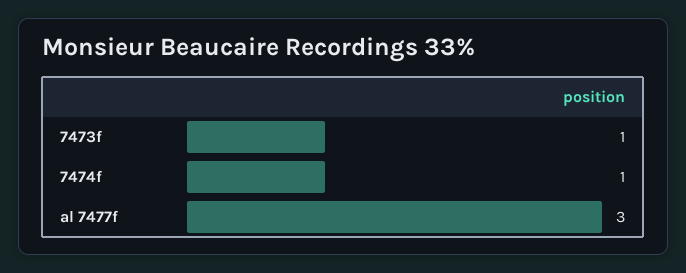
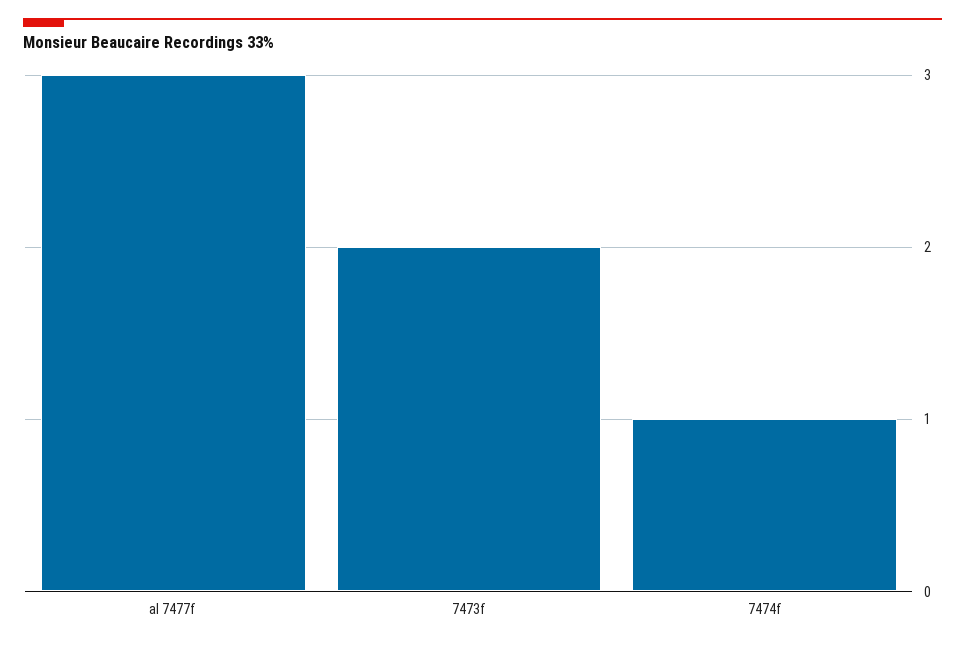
  {
-   "7473f": 1,
+   "7473f": 2,
    "7474f": 1,
    "al 7477f": 3
  }

